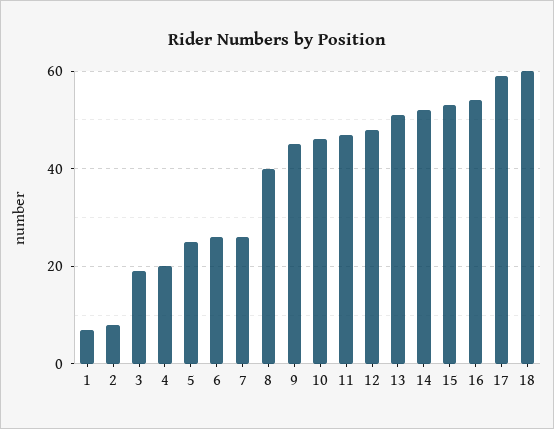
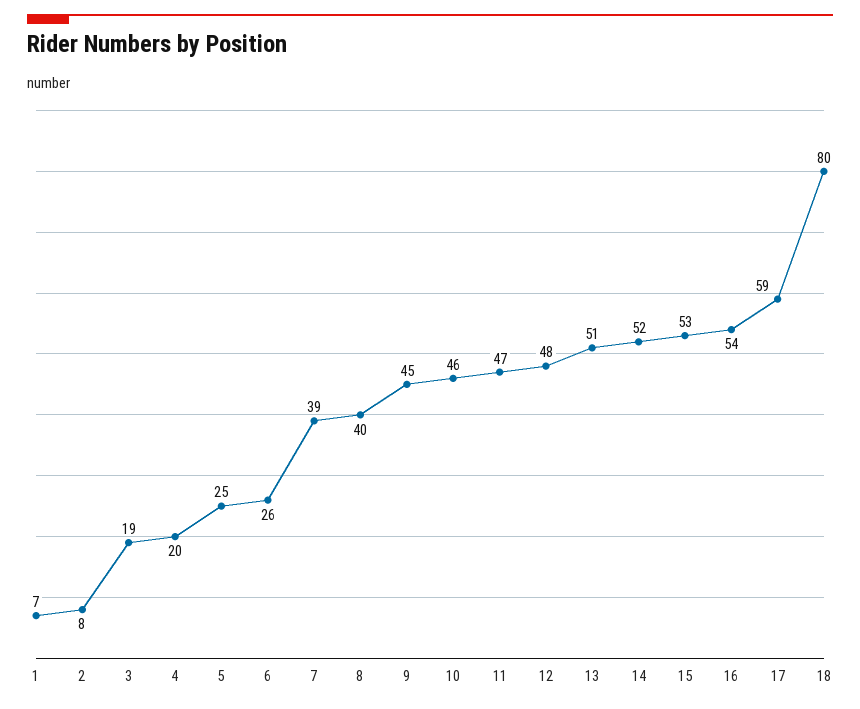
  {
    "1": 7,
    "2": 8,
    "3": 19,
    "4": 20,
    "5": 25,
    "6": 26,
-   "7": 25,
+   "7": 39,
    "8": 40,
    "9": 45,
    "10": 46,
    "11": 47,
    "12": 48,
    "13": 51,
    "14": 52,
    "15": 53,
    "16": 54,
    "17": 59,
-   "18": 60
+   "18": 80
  }

